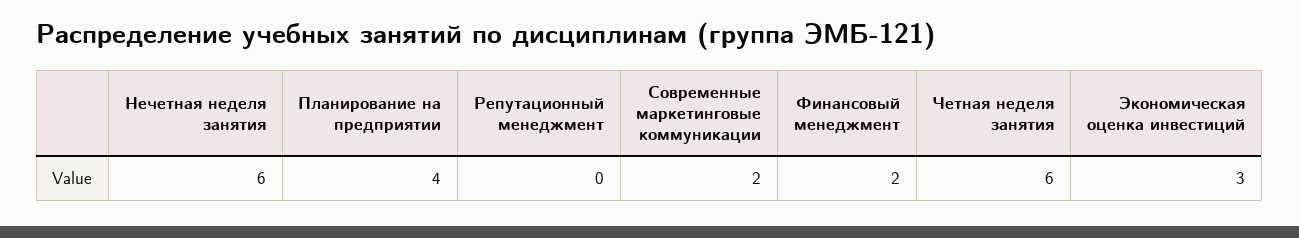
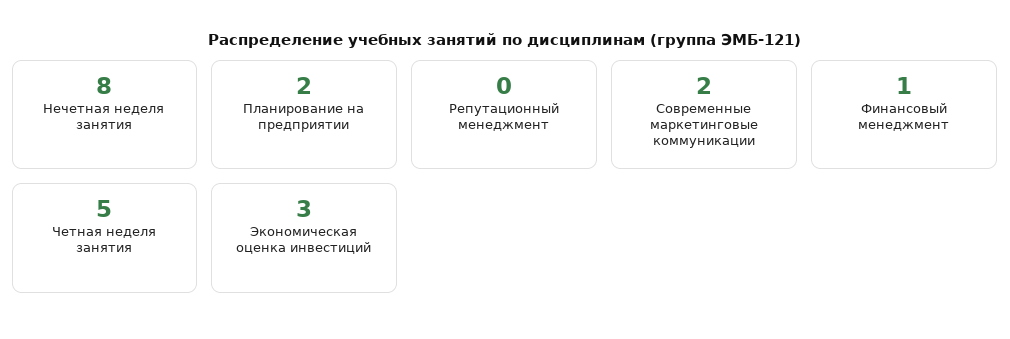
  {
-   "Нечетная неделя занятия": 6,
+   "Нечетная неделя занятия": 8,
-   "Планирование на предприятии": 4,
+   "Планирование на предприятии": 2,
    "Репутационный менеджмент": 0,
    "Современные маркетинговые коммуникации": 2,
-   "Финансовый менеджмент": 2,
+   "Финансовый менеджмент": 1,
-   "Четная неделя занятия": 6,
+   "Четная неделя занятия": 5,
    "Экономическая оценка инвестиций": 3
  }

